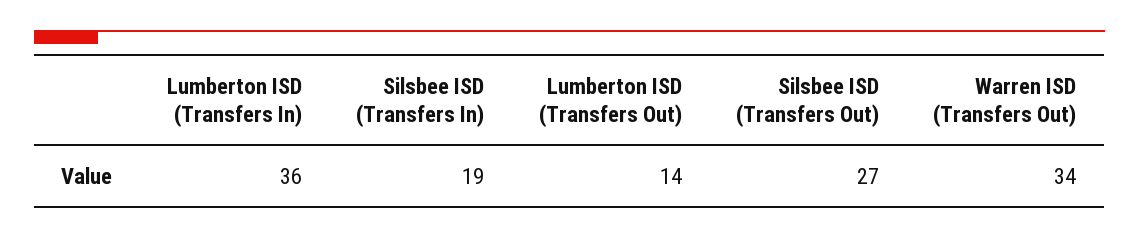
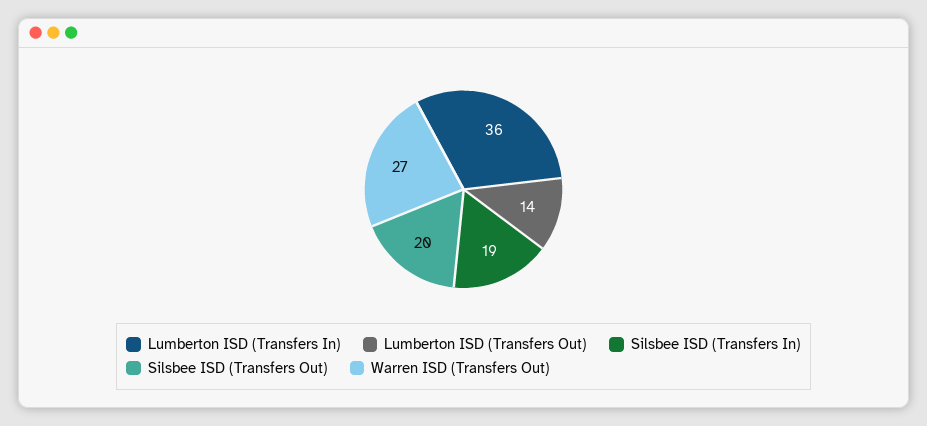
  {
    "Lumberton ISD (Transfers In)": 36,
    "Silsbee ISD (Transfers In)": 19,
    "Lumberton ISD (Transfers Out)": 14,
-   "Silsbee ISD (Transfers Out)": 27,
+   "Silsbee ISD (Transfers Out)": 20,
-   "Warren ISD (Transfers Out)": 34
+   "Warren ISD (Transfers Out)": 27
  }

